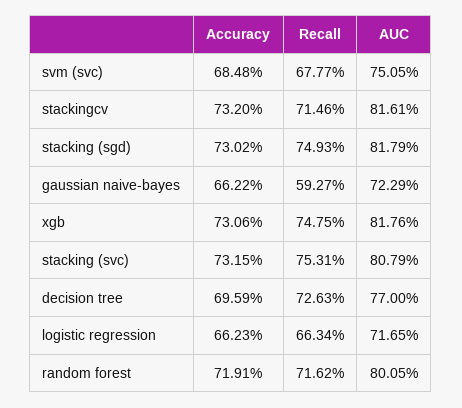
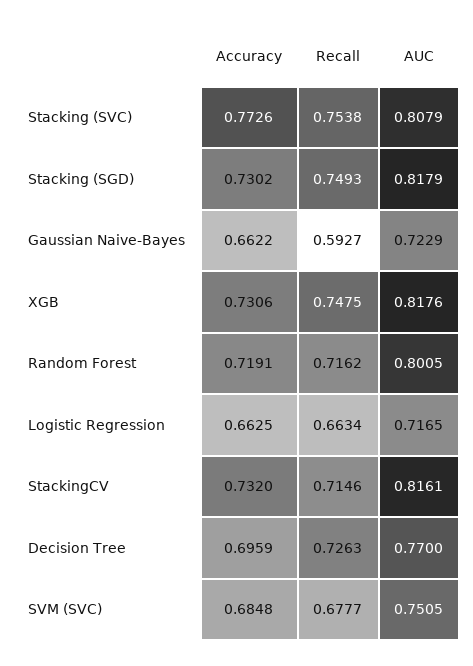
  {
    "Accuracy": {
      "svm (svc)": 0.6848,
      "stackingcv": 0.732,
      "stacking (sgd)": 0.7302,
      "gaussian naive-bayes": 0.6622,
      "xgb": 0.7306,
-     "stacking (svc)": 0.7315,
+     "stacking (svc)": 0.7726,
      "decision tree": 0.6959,
-     "logistic regression": 0.6623,
+     "logistic regression": 0.6625,
      "random forest": 0.7191
    },
    "Recall": {
      "svm (svc)": 0.6777,
      "stackingcv": 0.7146,
      "stacking (sgd)": 0.7493,
      "gaussian naive-bayes": 0.5927,
      "xgb": 0.7475,
-     "stacking (svc)": 0.7531,
+     "stacking (svc)": 0.7538,
      "decision tree": 0.7263,
      "logistic regression": 0.6634,
      "random forest": 0.7162
    },
    "AUC": {
      "svm (svc)": 0.7505,
      "stackingcv": 0.8161,
      "stacking (sgd)": 0.8179,
      "gaussian naive-bayes": 0.7229,
      "xgb": 0.8176,
      "stacking (svc)": 0.8079,
      "decision tree": 0.77,
      "logistic regression": 0.7165,
      "random forest": 0.8005
    }
  }

